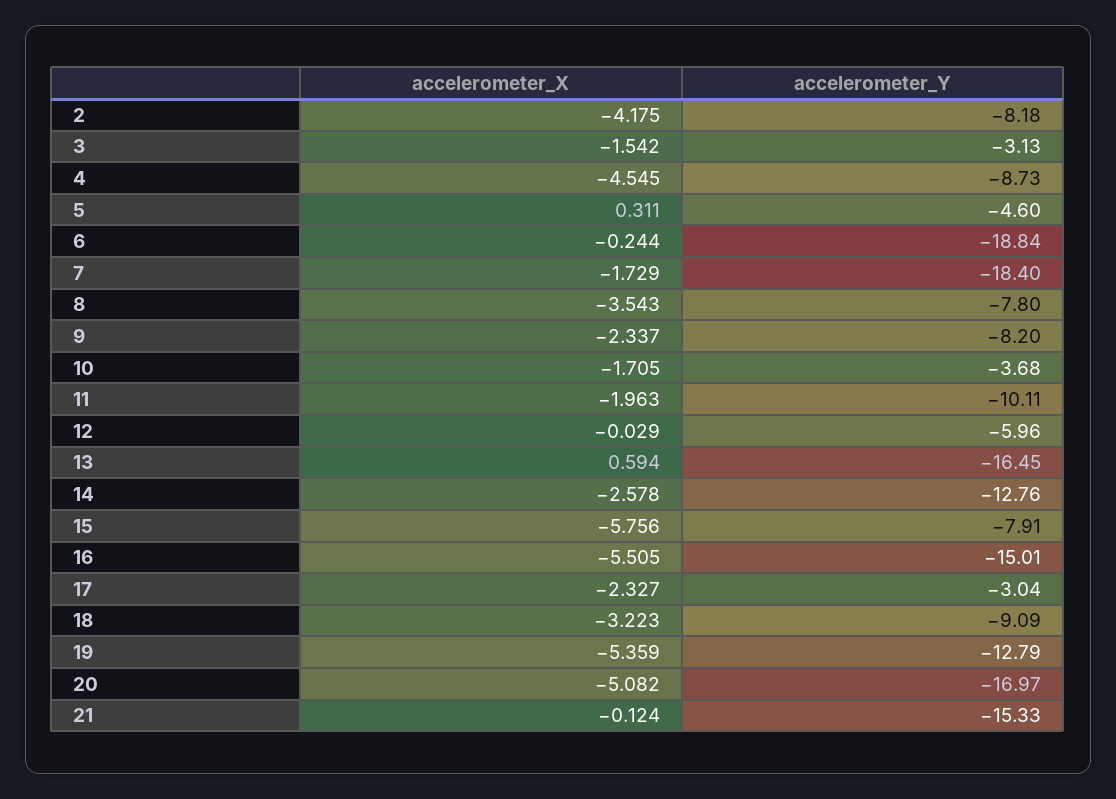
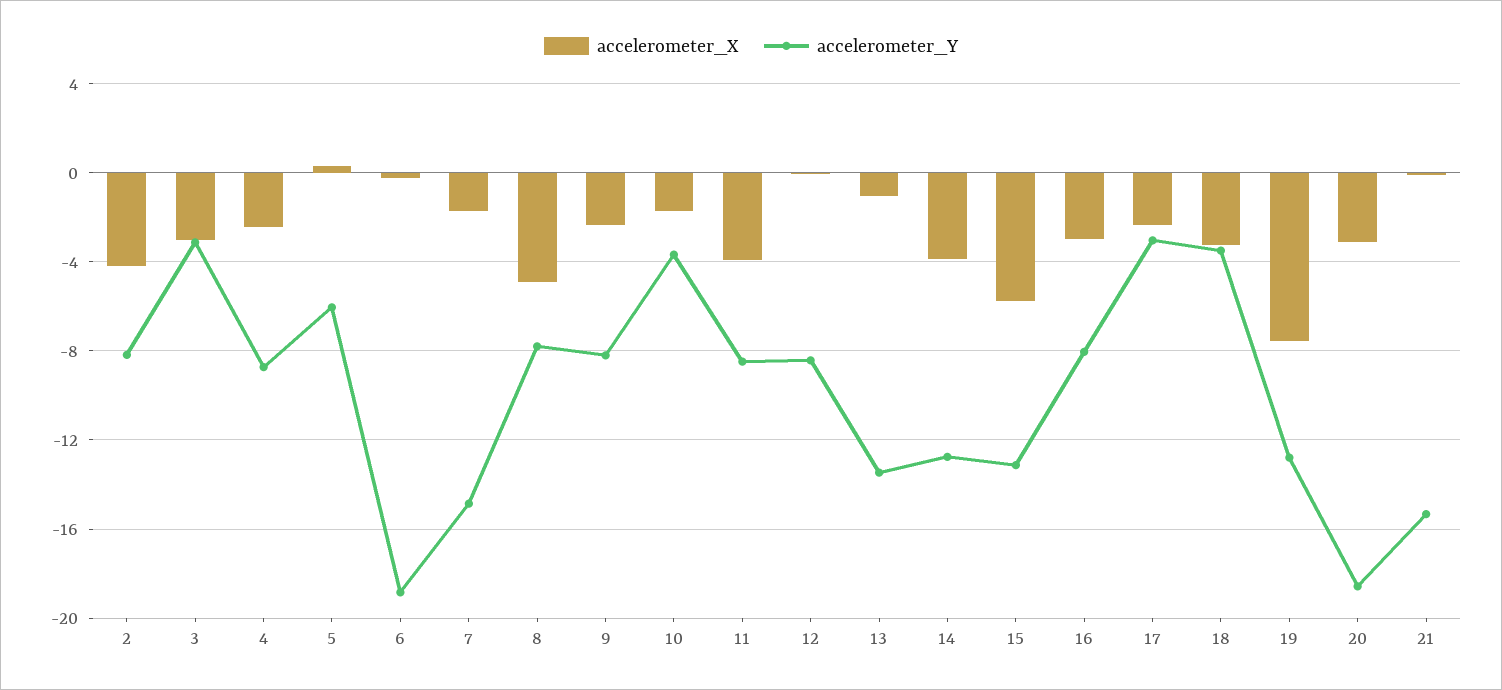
  {
    "accelerometer_X": {
      "2": -4.175,
-     "3": -1.542,
+     "3": -3,
-     "4": -4.545,
+     "4": -2.5,
      "5": 0.311,
      "6": -0.244,
      "7": -1.729,
-     "8": -3.543,
+     "8": -5,
      "9": -2.337,
      "10": -1.705,
-     "11": -1.963,
+     "11": -4,
      "12": -0.029,
-     "13": 0.594,
+     "13": -1,
-     "14": -2.578,
+     "14": -4,
      "15": -5.756,
-     "16": -5.505,
+     "16": -3,
      "17": -2.327,
      "18": -3.223,
-     "19": -5.359,
+     "19": -7.5,
-     "20": -5.082,
+     "20": -3,
      "21": -0.124
    },
    "accelerometer_Y": {
      "2": -8.18,
      "3": -3.13,
      "4": -8.73,
-     "5": -4.6,
+     "5": -6,
      "6": -18.84,
-     "7": -18.4,
+     "7": -15,
      "8": -7.8,
      "9": -8.2,
      "10": -3.68,
-     "11": -10.11,
+     "11": -8.5,
-     "12": -5.96,
+     "12": -8.5,
-     "13": -16.45,
+     "13": -13.5,
      "14": -12.76,
-     "15": -7.91,
+     "15": -13,
-     "16": -15.01,
+     "16": -8,
      "17": -3.04,
-     "18": -9.09,
+     "18": -3.5,
      "19": -12.79,
-     "20": -16.97,
+     "20": -18.5,
      "21": -15.33
    }
  }

